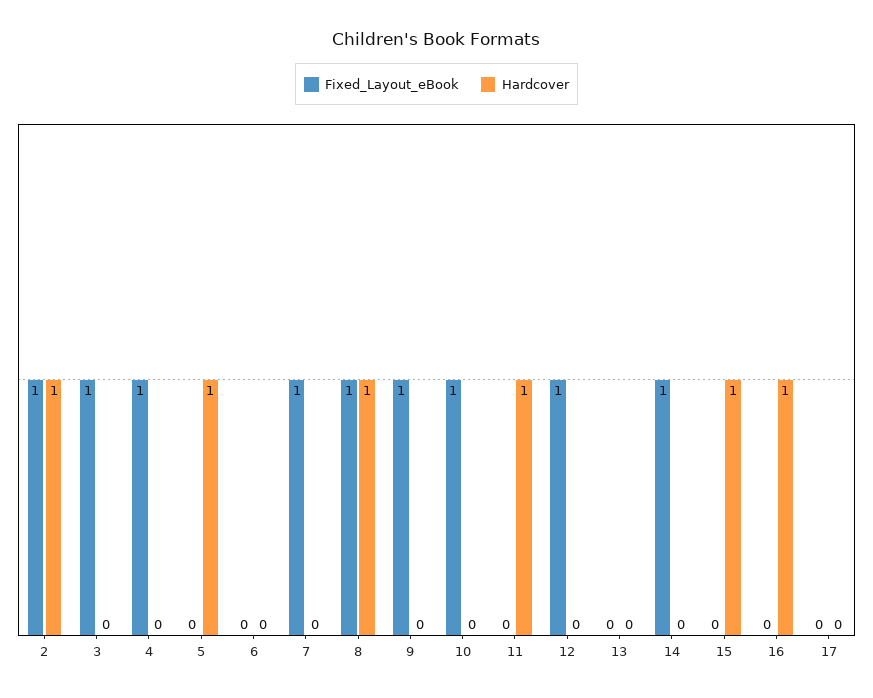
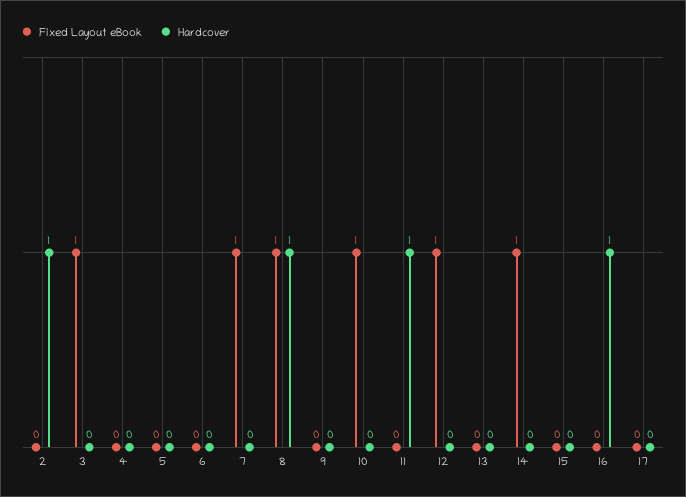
  {
    "Fixed_Layout_eBook": {
-     "2": 1,
+     "2": 0,
      "3": 1,
-     "4": 1,
+     "4": 0,
      "5": 0,
      "6": 0,
      "7": 1,
      "8": 1,
-     "9": 1,
+     "9": 0,
      "10": 1,
      "11": 0,
      "12": 1,
      "13": 0,
      "14": 1,
      "15": 0,
      "16": 0,
      "17": 0
    },
    "Hardcover": {
      "2": 1,
      "3": 0,
      "4": 0,
-     "5": 1,
+     "5": 0,
      "6": 0,
      "7": 0,
      "8": 1,
      "9": 0,
      "10": 0,
      "11": 1,
      "12": 0,
      "13": 0,
      "14": 0,
-     "15": 1,
+     "15": 0,
      "16": 1,
      "17": 0
    }
  }

